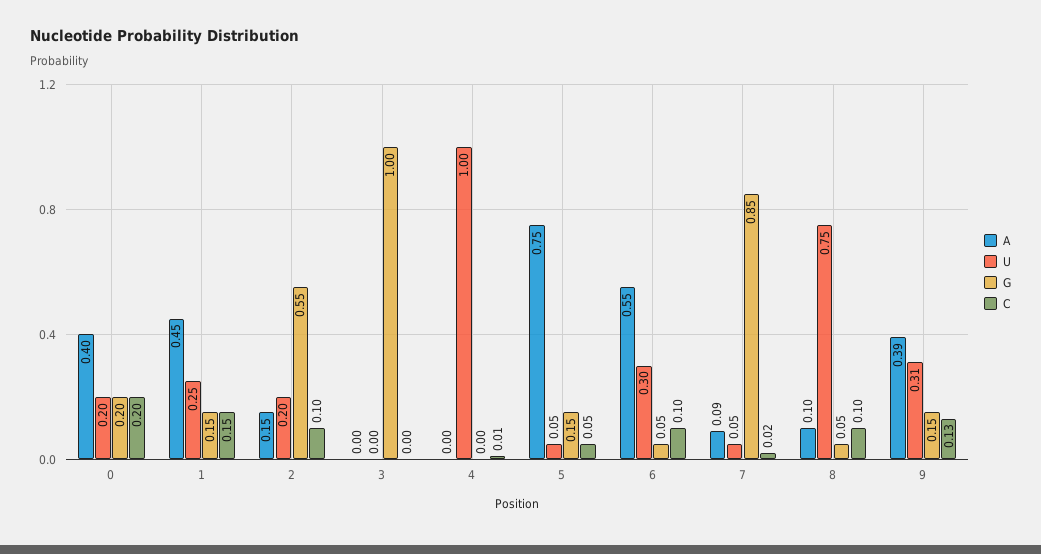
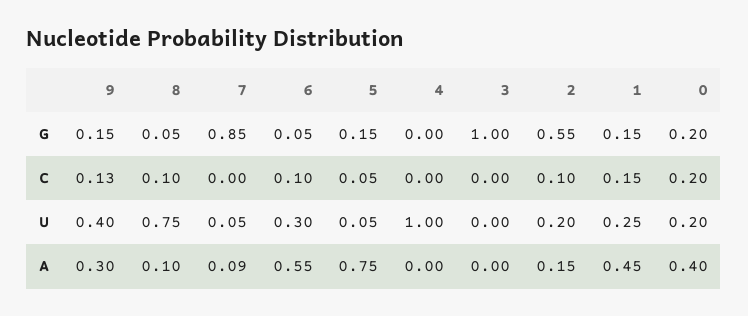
  {
    "A": {
      "0": 0.4,
      "1": 0.45,
      "2": 0.15,
      "3": 0,
      "4": 0,
      "5": 0.75,
      "6": 0.55,
      "7": 0.09,
      "8": 0.1,
-     "9": 0.39
+     "9": 0.3
    },
    "U": {
      "0": 0.2,
      "1": 0.25,
      "2": 0.2,
      "3": 0,
      "4": 1,
      "5": 0.05,
      "6": 0.3,
      "7": 0.05,
      "8": 0.75,
-     "9": 0.31
+     "9": 0.4
    },
    "G": {
      "0": 0.2,
      "1": 0.15,
      "2": 0.55,
      "3": 1,
      "4": 0,
      "5": 0.15,
      "6": 0.05,
      "7": 0.85,
      "8": 0.05,
      "9": 0.15
    },
    "C": {
      "0": 0.2,
      "1": 0.15,
      "2": 0.1,
      "3": 0,
-     "4": 0.01,
+     "4": 0,
      "5": 0.05,
      "6": 0.1,
-     "7": 0.02,
+     "7": 0,
      "8": 0.1,
      "9": 0.13
    }
  }

